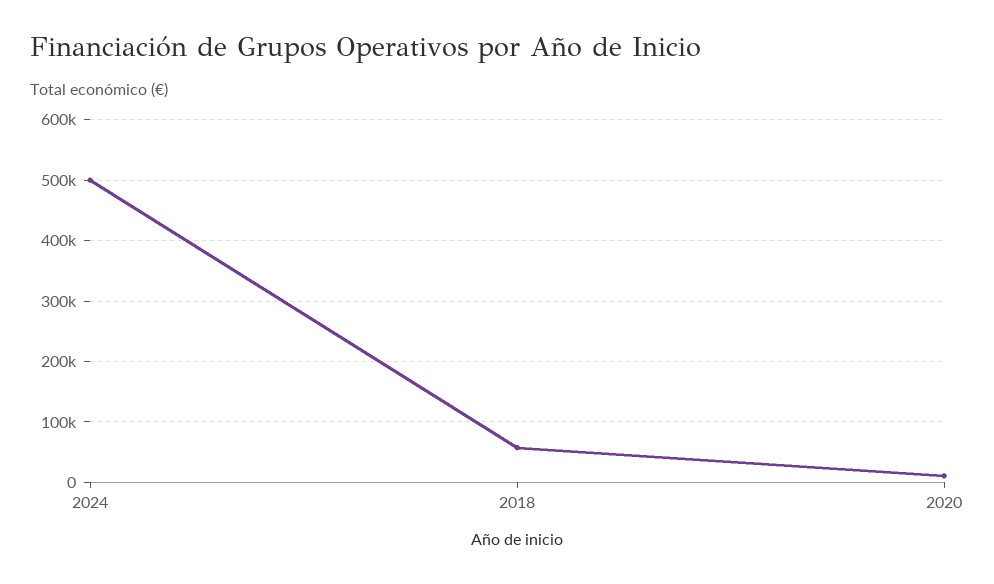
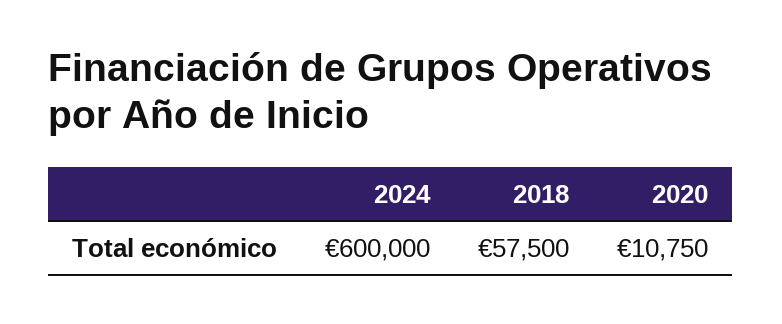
  {
-   "2024": 500000,
+   "2024": 600000,
    "2018": 57500,
    "2020": 10750
  }

